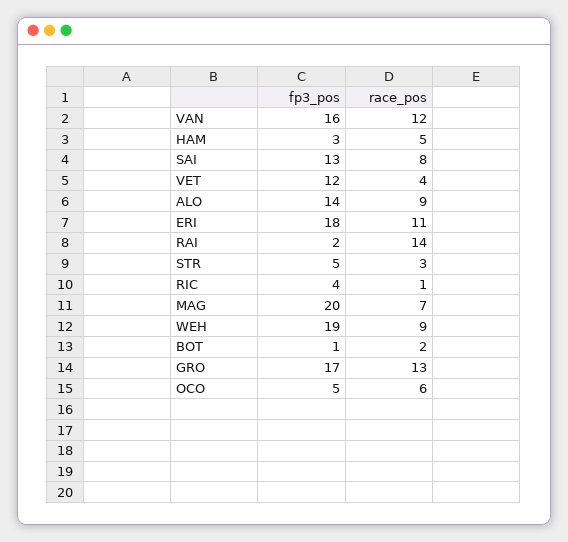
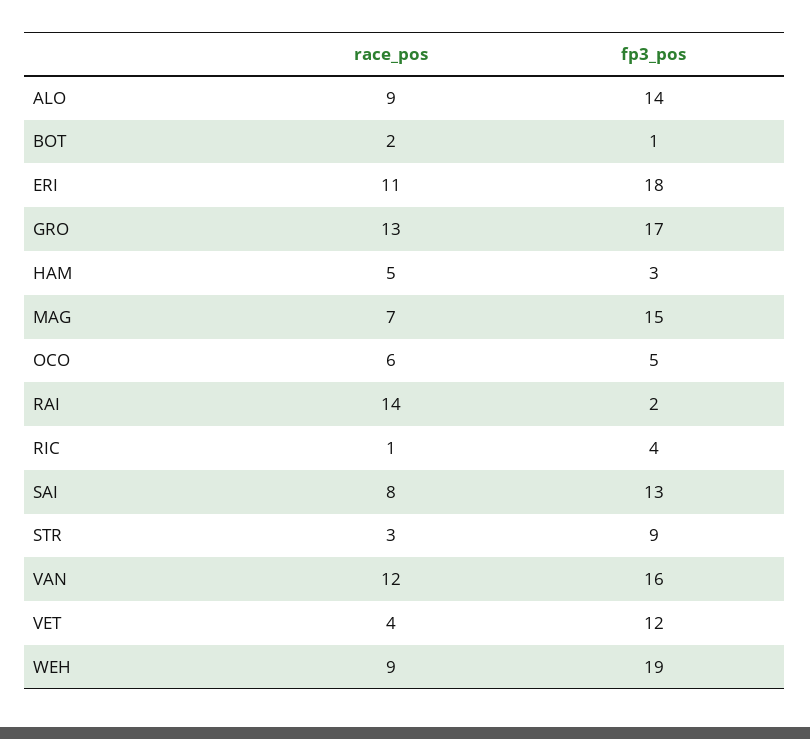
  {
    "fp3_pos": {
      "VAN": 16,
      "HAM": 3,
      "SAI": 13,
      "VET": 12,
      "ALO": 14,
      "ERI": 18,
      "RAI": 2,
-     "STR": 5,
+     "STR": 9,
      "RIC": 4,
-     "MAG": 20,
+     "MAG": 15,
      "WEH": 19,
      "BOT": 1,
      "GRO": 17,
      "OCO": 5
    },
    "race_pos": {
      "VAN": 12,
      "HAM": 5,
      "SAI": 8,
      "VET": 4,
      "ALO": 9,
      "ERI": 11,
      "RAI": 14,
      "STR": 3,
      "RIC": 1,
      "MAG": 7,
      "WEH": 9,
      "BOT": 2,
      "GRO": 13,
      "OCO": 6
    }
  }

